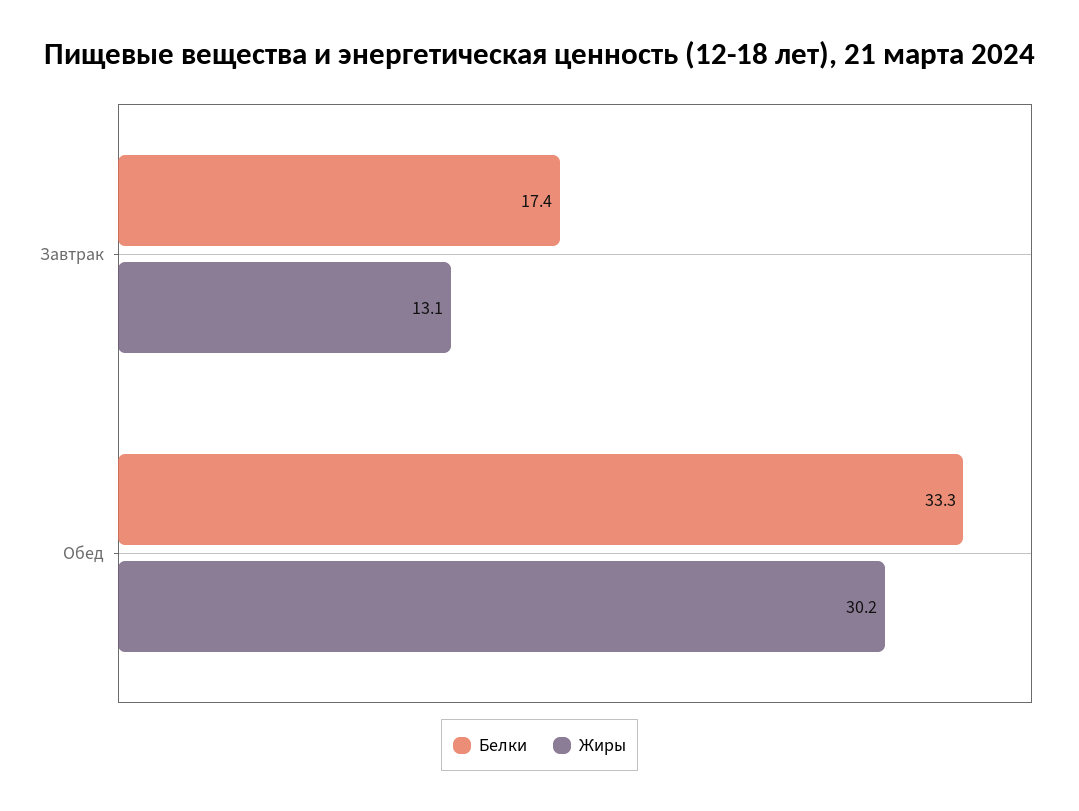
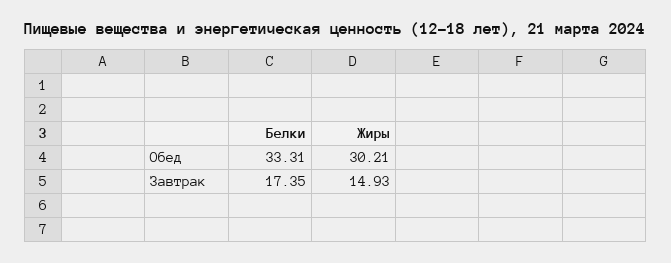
  {
    "Белки": {
      "Завтрак": 17.35,
      "Обед": 33.31
    },
    "Жиры": {
-     "Завтрак": 13.1,
+     "Завтрак": 14.93,
      "Обед": 30.21
    }
  }

